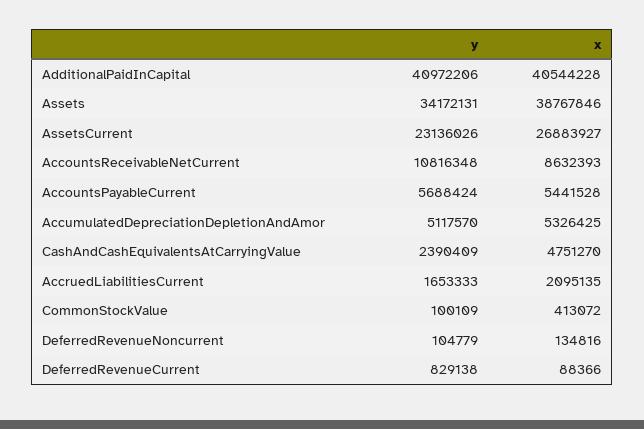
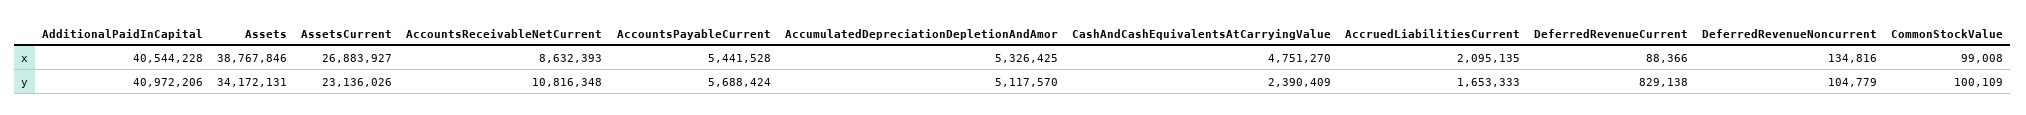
  {
    "y": {
      "AdditionalPaidInCapital": 40972206,
      "Assets": 34172131,
      "AssetsCurrent": 23136026,
      "AccountsReceivableNetCurrent": 10816348,
      "AccountsPayableCurrent": 5688424,
      "AccumulatedDepreciationDepletionAndAmor": 5117570,
      "CashAndCashEquivalentsAtCarryingValue": 2390409,
      "AccruedLiabilitiesCurrent": 1653333,
      "CommonStockValue": 100109,
      "DeferredRevenueNoncurrent": 104779,
      "DeferredRevenueCurrent": 829138
    },
    "x": {
      "AdditionalPaidInCapital": 40544228,
      "Assets": 38767846,
      "AssetsCurrent": 26883927,
      "AccountsReceivableNetCurrent": 8632393,
      "AccountsPayableCurrent": 5441528,
      "AccumulatedDepreciationDepletionAndAmor": 5326425,
      "CashAndCashEquivalentsAtCarryingValue": 4751270,
      "AccruedLiabilitiesCurrent": 2095135,
-     "CommonStockValue": 413072,
+     "CommonStockValue": 99008,
      "DeferredRevenueNoncurrent": 134816,
      "DeferredRevenueCurrent": 88366
    }
  }

